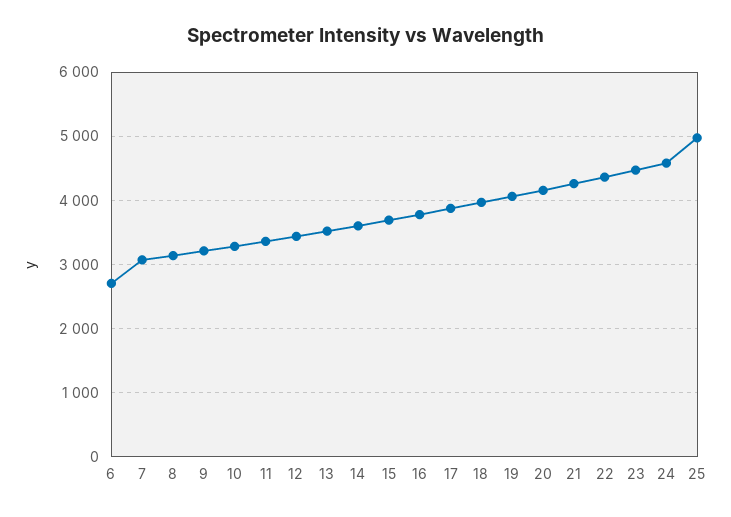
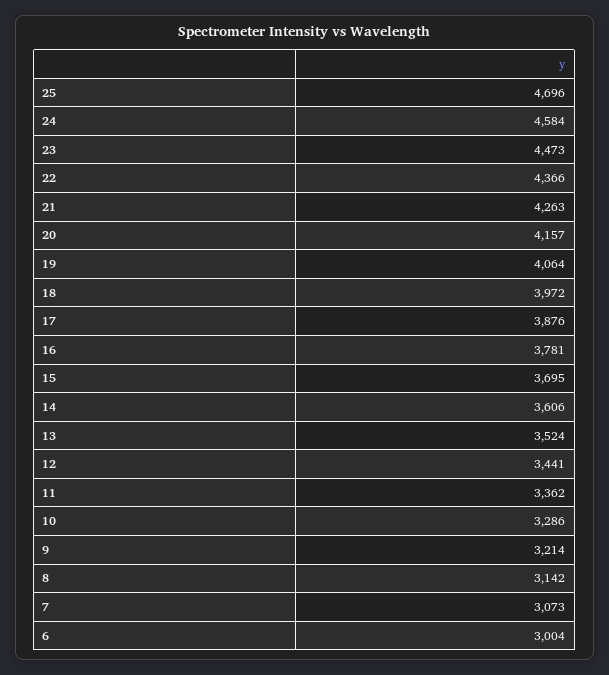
  {
-   "6": 2700,
+   "6": 3004,
    "7": 3073,
    "8": 3142,
    "9": 3214,
    "10": 3286,
    "11": 3362,
    "12": 3441,
    "13": 3524,
    "14": 3606,
    "15": 3695,
    "16": 3781,
    "17": 3876,
    "18": 3972,
    "19": 4064,
    "20": 4157,
    "21": 4263,
    "22": 4366,
    "23": 4473,
    "24": 4584,
-   "25": 5000
+   "25": 4696
  }

